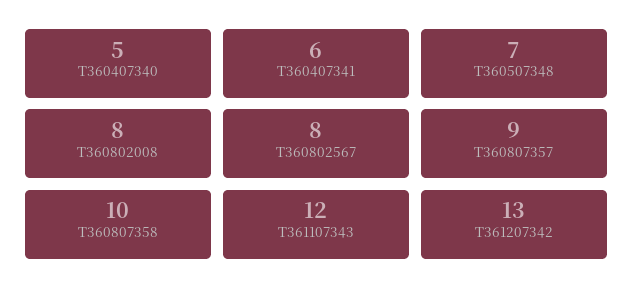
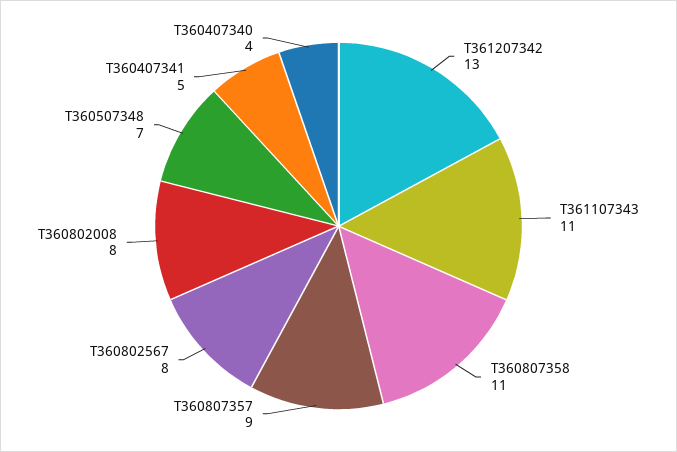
  {
-   "T360407340": 5,
+   "T360407340": 4,
-   "T360407341": 6,
+   "T360407341": 5,
    "T360507348": 7,
    "T360802008": 8,
    "T360802567": 8,
    "T360807357": 9,
-   "T360807358": 10,
+   "T360807358": 11,
-   "T361107343": 12,
+   "T361107343": 11,
    "T361207342": 13
  }

